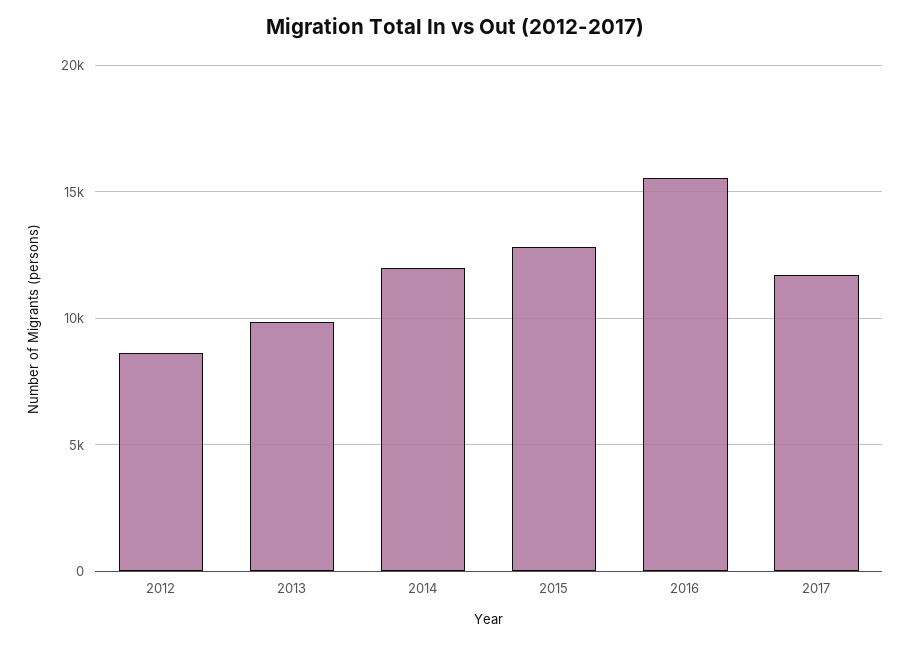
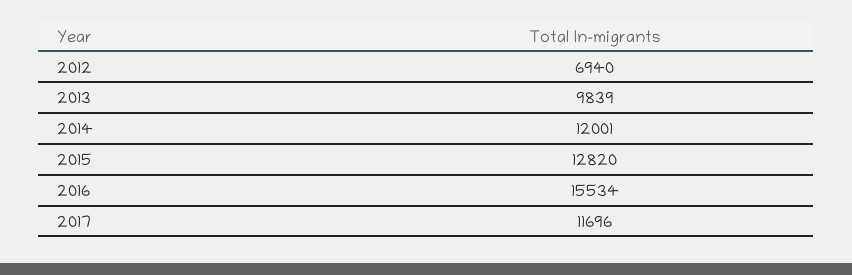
  {
-   "2012": 8500,
+   "2012": 6940,
    "2013": 9839,
    "2014": 12001,
    "2015": 12820,
    "2016": 15534,
    "2017": 11696
  }

